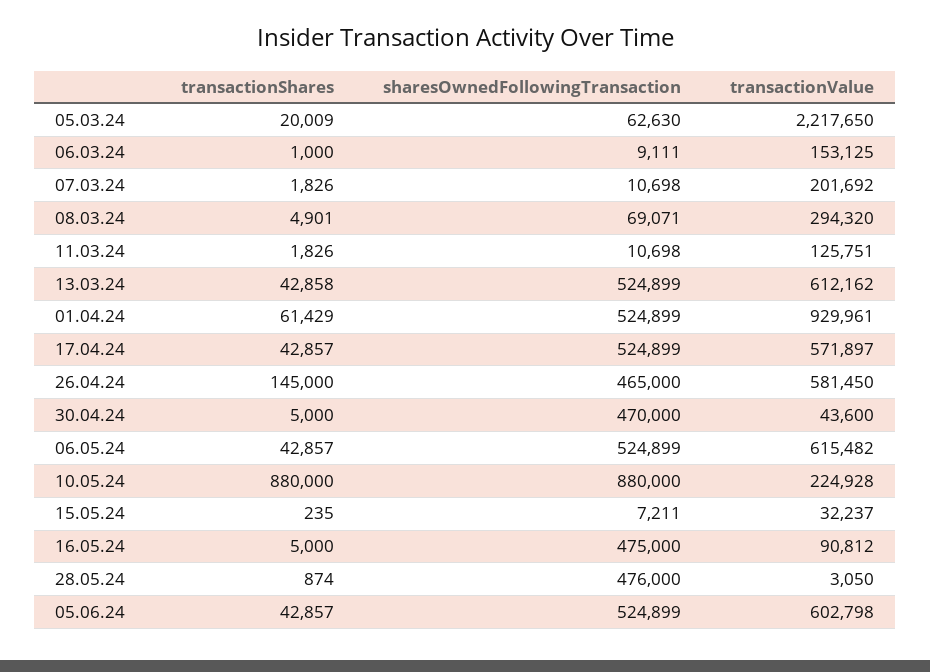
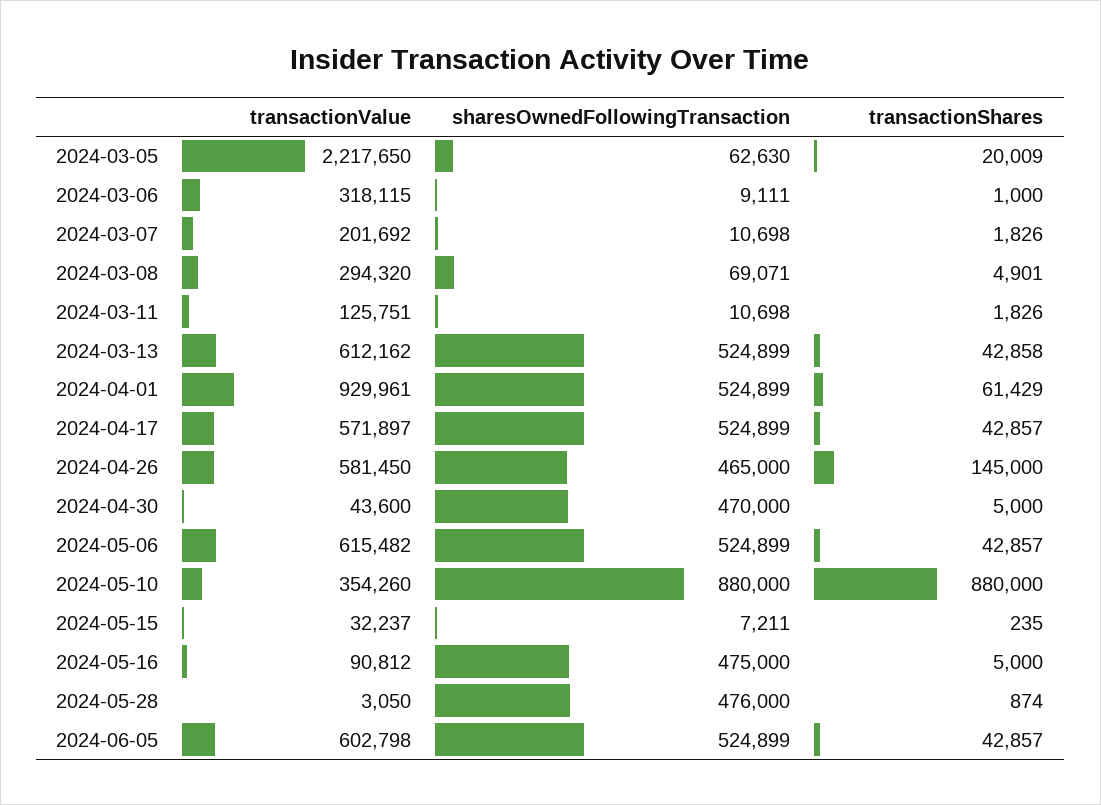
  {
    "transactionShares": {
      "05.03.24": 20009,
      "06.03.24": 1000,
      "07.03.24": 1826,
      "08.03.24": 4901,
      "11.03.24": 1826,
      "13.03.24": 42858,
      "01.04.24": 61429,
      "17.04.24": 42857,
      "26.04.24": 145000,
      "30.04.24": 5000,
      "06.05.24": 42857,
      "10.05.24": 880000,
      "15.05.24": 235,
      "16.05.24": 5000,
      "28.05.24": 874,
      "05.06.24": 42857
    },
    "sharesOwnedFollowingTransaction": {
      "05.03.24": 62630,
      "06.03.24": 9111,
      "07.03.24": 10698,
      "08.03.24": 69071,
      "11.03.24": 10698,
      "13.03.24": 524899,
      "01.04.24": 524899,
      "17.04.24": 524899,
      "26.04.24": 465000,
      "30.04.24": 470000,
      "06.05.24": 524899,
      "10.05.24": 880000,
      "15.05.24": 7211,
      "16.05.24": 475000,
      "28.05.24": 476000,
      "05.06.24": 524899
    },
    "transactionValue": {
      "05.03.24": 2217650,
-     "06.03.24": 153125,
+     "06.03.24": 318115,
      "07.03.24": 201692,
      "08.03.24": 294320,
      "11.03.24": 125751,
      "13.03.24": 612162,
      "01.04.24": 929961,
      "17.04.24": 571897,
      "26.04.24": 581450,
      "30.04.24": 43600,
      "06.05.24": 615482,
-     "10.05.24": 224928,
+     "10.05.24": 354260,
      "15.05.24": 32237,
      "16.05.24": 90812,
      "28.05.24": 3050,
      "05.06.24": 602798
    }
  }

